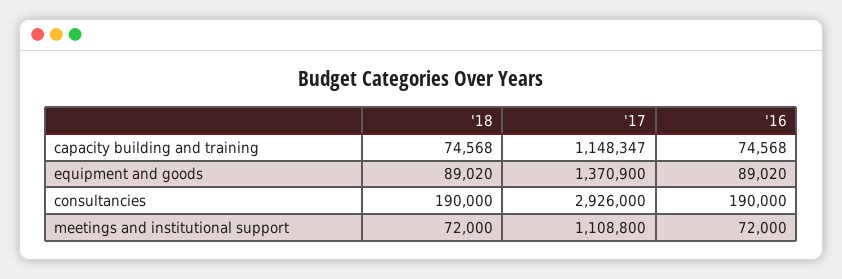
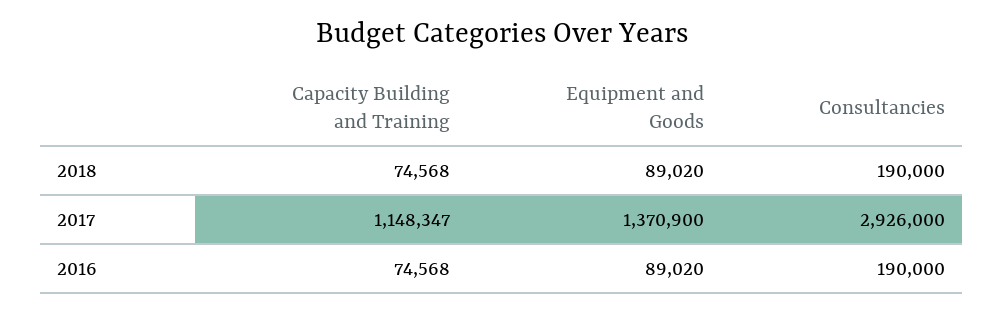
  {
    "'18": {
      "capacity building and training": 74568,
      "equipment and goods": 89020,
-     "consultancies": 190000,
+     "consultancies": 190000
-     "meetings and institutional support": 72000
    },
    "'17": {
      "capacity building and training": 1148347,
      "equipment and goods": 1370900,
-     "consultancies": 2926000,
+     "consultancies": 2926000
-     "meetings and institutional support": 1108800
    },
    "'16": {
      "capacity building and training": 74568,
      "equipment and goods": 89020,
-     "consultancies": 190000,
+     "consultancies": 190000
-     "meetings and institutional support": 72000
    }
  }

